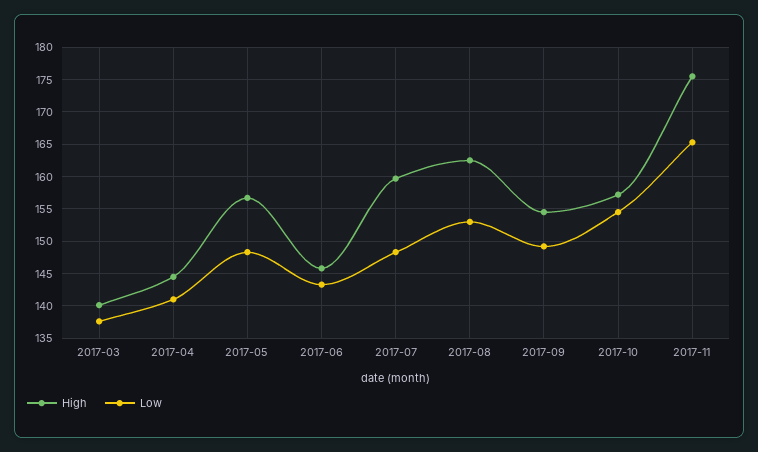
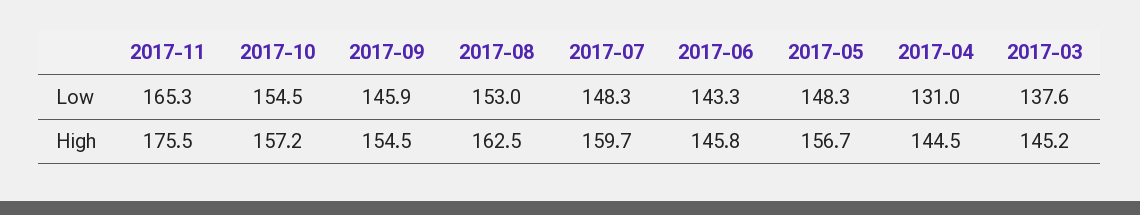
  {
    "High": {
-     "2017-03": 140,
+     "2017-03": 145.2,
      "2017-04": 144.5,
      "2017-05": 156.7,
      "2017-06": 145.8,
      "2017-07": 159.7,
      "2017-08": 162.5,
      "2017-09": 154.5,
      "2017-10": 157.2,
      "2017-11": 175.5
    },
    "Low": {
      "2017-03": 137.6,
-     "2017-04": 141,
+     "2017-04": 131,
      "2017-05": 148.3,
      "2017-06": 143.3,
      "2017-07": 148.3,
      "2017-08": 153,
-     "2017-09": 149,
+     "2017-09": 145.9,
      "2017-10": 154.5,
      "2017-11": 165.3
    }
  }

